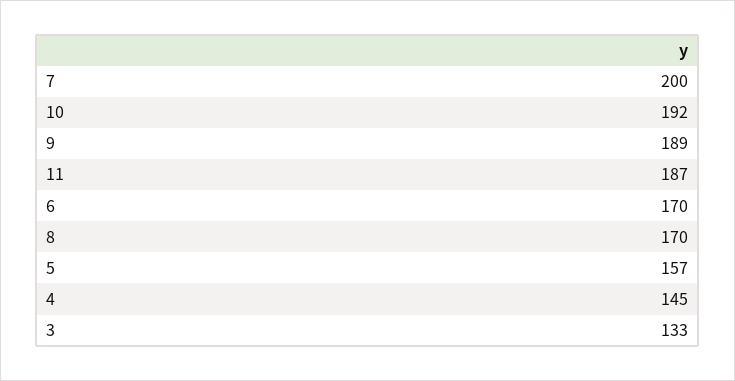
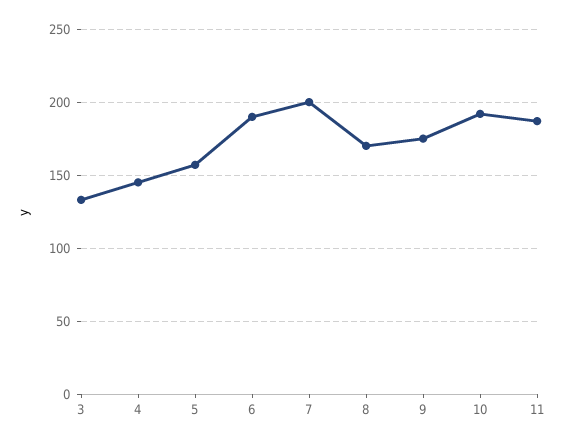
  {
    "7": 200,
    "10": 192,
-   "9": 189,
+   "9": 175,
    "11": 187,
-   "6": 170,
+   "6": 190,
    "8": 170,
    "5": 157,
    "4": 145,
    "3": 133
  }

